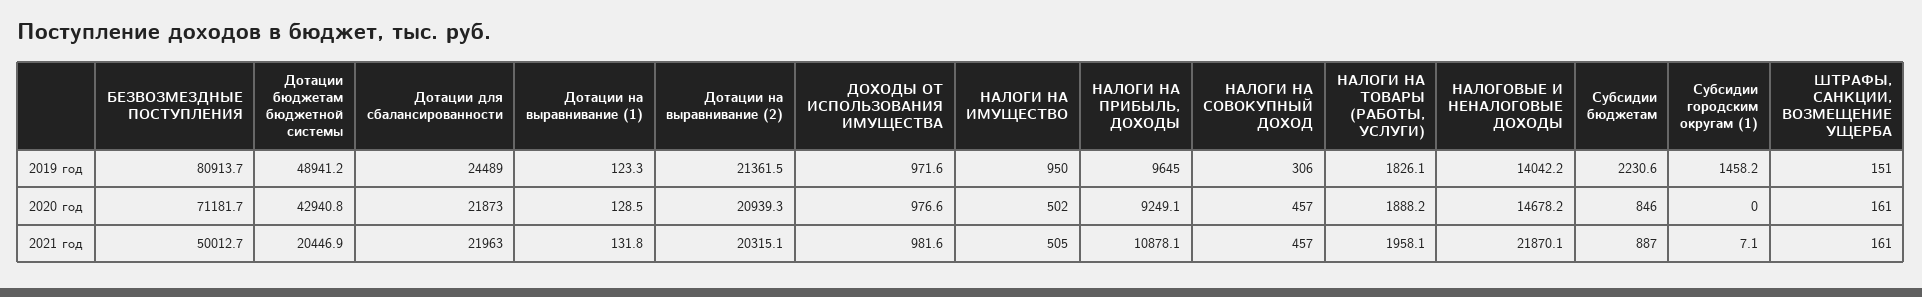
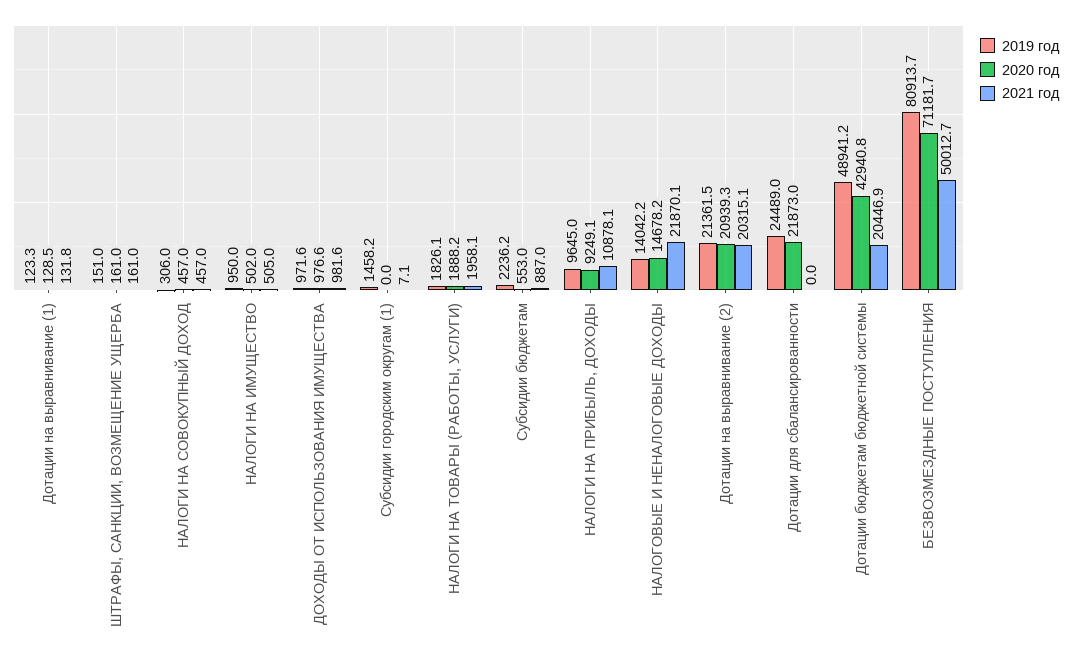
  {
    "2019 год": {
      "БЕЗВОЗМЕЗДНЫЕ ПОСТУПЛЕНИЯ": 80913.7,
      "Дотации бюджетам бюджетной системы": 48941.2,
      "Дотации для сбалансированности": 24489,
      "Дотации на выравнивание (1)": 123.3,
      "Дотации на выравнивание (2)": 21361.5,
      "ДОХОДЫ ОТ ИСПОЛЬЗОВАНИЯ ИМУЩЕСТВА": 971.6,
      "НАЛОГИ НА ИМУЩЕСТВО": 950,
      "НАЛОГИ НА ПРИБЫЛЬ, ДОХОДЫ": 9645,
      "НАЛОГИ НА СОВОКУПНЫЙ ДОХОД": 306,
      "НАЛОГИ НА ТОВАРЫ (РАБОТЫ, УСЛУГИ)": 1826.1,
      "НАЛОГОВЫЕ И НЕНАЛОГОВЫЕ ДОХОДЫ": 14042.2,
-     "Субсидии бюджетам": 2230.6,
+     "Субсидии бюджетам": 2236.2,
      "Субсидии городским округам (1)": 1458.2,
      "ШТРАФЫ, САНКЦИИ, ВОЗМЕЩЕНИЕ УЩЕРБА": 151
    },
    "2020 год": {
      "БЕЗВОЗМЕЗДНЫЕ ПОСТУПЛЕНИЯ": 71181.7,
      "Дотации бюджетам бюджетной системы": 42940.8,
      "Дотации для сбалансированности": 21873,
      "Дотации на выравнивание (1)": 128.5,
      "Дотации на выравнивание (2)": 20939.3,
      "ДОХОДЫ ОТ ИСПОЛЬЗОВАНИЯ ИМУЩЕСТВА": 976.6,
      "НАЛОГИ НА ИМУЩЕСТВО": 502,
      "НАЛОГИ НА ПРИБЫЛЬ, ДОХОДЫ": 9249.1,
      "НАЛОГИ НА СОВОКУПНЫЙ ДОХОД": 457,
      "НАЛОГИ НА ТОВАРЫ (РАБОТЫ, УСЛУГИ)": 1888.2,
      "НАЛОГОВЫЕ И НЕНАЛОГОВЫЕ ДОХОДЫ": 14678.2,
-     "Субсидии бюджетам": 846,
+     "Субсидии бюджетам": 553,
      "Субсидии городским округам (1)": 0,
      "ШТРАФЫ, САНКЦИИ, ВОЗМЕЩЕНИЕ УЩЕРБА": 161
    },
    "2021 год": {
      "БЕЗВОЗМЕЗДНЫЕ ПОСТУПЛЕНИЯ": 50012.7,
      "Дотации бюджетам бюджетной системы": 20446.9,
-     "Дотации для сбалансированности": 21963,
+     "Дотации для сбалансированности": 0,
      "Дотации на выравнивание (1)": 131.8,
      "Дотации на выравнивание (2)": 20315.1,
      "ДОХОДЫ ОТ ИСПОЛЬЗОВАНИЯ ИМУЩЕСТВА": 981.6,
      "НАЛОГИ НА ИМУЩЕСТВО": 505,
      "НАЛОГИ НА ПРИБЫЛЬ, ДОХОДЫ": 10878.1,
      "НАЛОГИ НА СОВОКУПНЫЙ ДОХОД": 457,
      "НАЛОГИ НА ТОВАРЫ (РАБОТЫ, УСЛУГИ)": 1958.1,
      "НАЛОГОВЫЕ И НЕНАЛОГОВЫЕ ДОХОДЫ": 21870.1,
      "Субсидии бюджетам": 887,
      "Субсидии городским округам (1)": 7.1,
      "ШТРАФЫ, САНКЦИИ, ВОЗМЕЩЕНИЕ УЩЕРБА": 161
    }
  }

